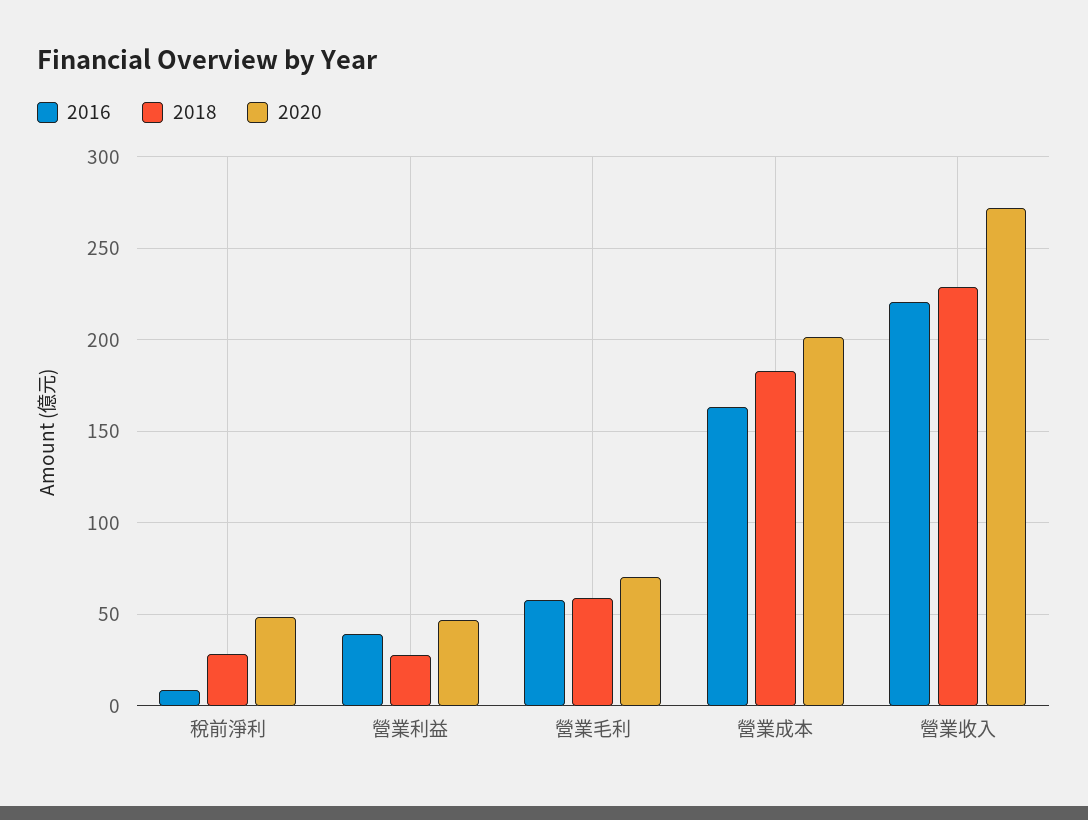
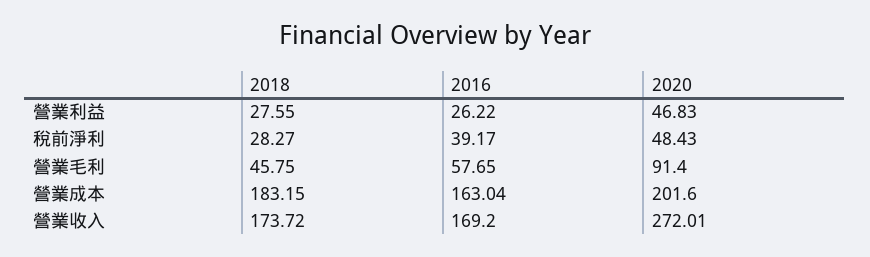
  {
    "2016": {
-     "稅前淨利": 10,
+     "稅前淨利": 39.17,
-     "營業利益": 40,
+     "營業利益": 26.22,
      "營業毛利": 57.65,
      "營業成本": 163.04,
-     "營業收入": 220
+     "營業收入": 169.2
    },
    "2018": {
      "稅前淨利": 28.27,
      "營業利益": 27.55,
-     "營業毛利": 60,
+     "營業毛利": 45.75,
      "營業成本": 183.15,
-     "營業收入": 230
+     "營業收入": 173.72
    },
    "2020": {
      "稅前淨利": 48.43,
      "營業利益": 46.83,
-     "營業毛利": 70,
+     "營業毛利": 91.4,
      "營業成本": 201.6,
      "營業收入": 272.01
    }
  }

